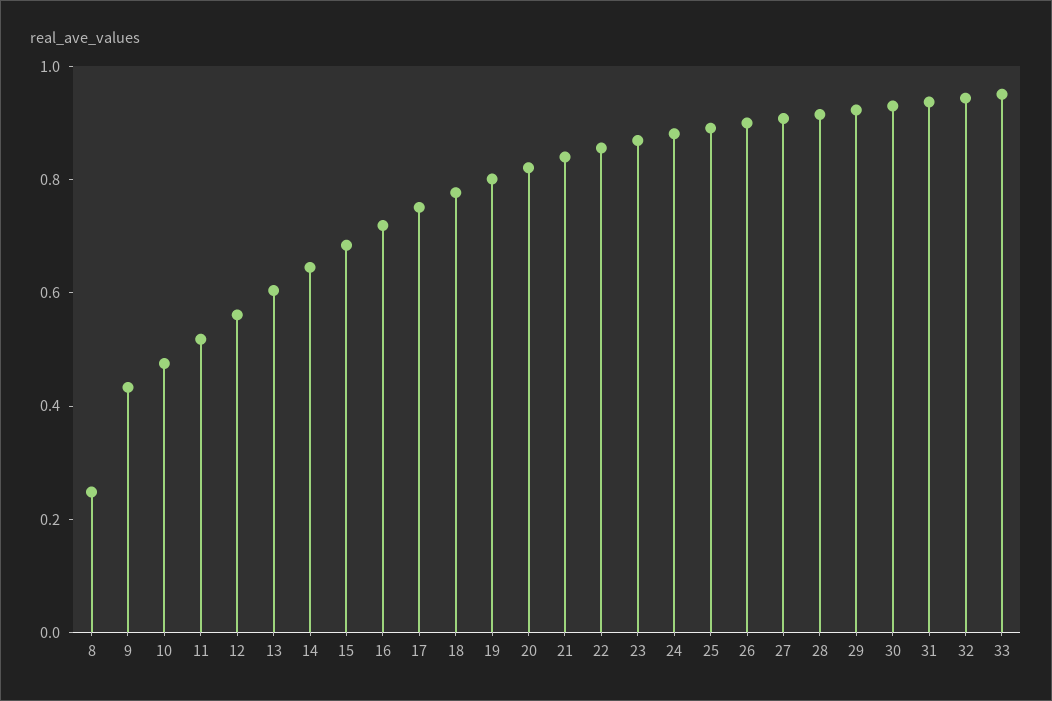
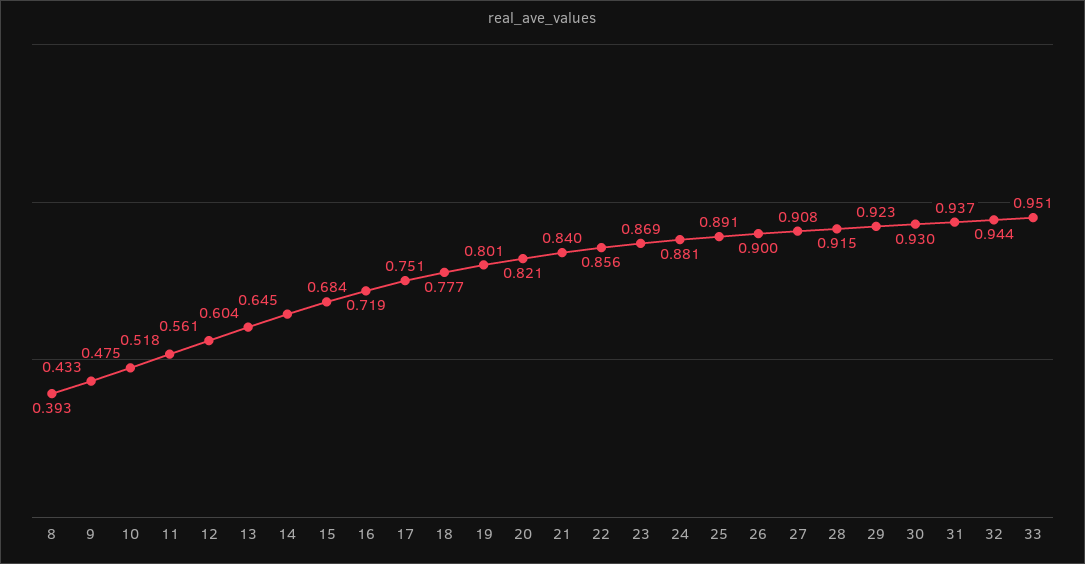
  {
-   "8": 0.25,
+   "8": 0.393,
    "9": 0.433,
    "10": 0.475,
    "11": 0.518,
    "12": 0.561,
    "13": 0.604,
    "14": 0.645,
    "15": 0.684,
    "16": 0.719,
    "17": 0.751,
    "18": 0.777,
    "19": 0.801,
    "20": 0.821,
    "21": 0.84,
    "22": 0.856,
    "23": 0.869,
    "24": 0.881,
    "25": 0.891,
    "26": 0.9,
    "27": 0.908,
    "28": 0.915,
    "29": 0.923,
    "30": 0.93,
    "31": 0.937,
    "32": 0.944,
    "33": 0.951
  }

